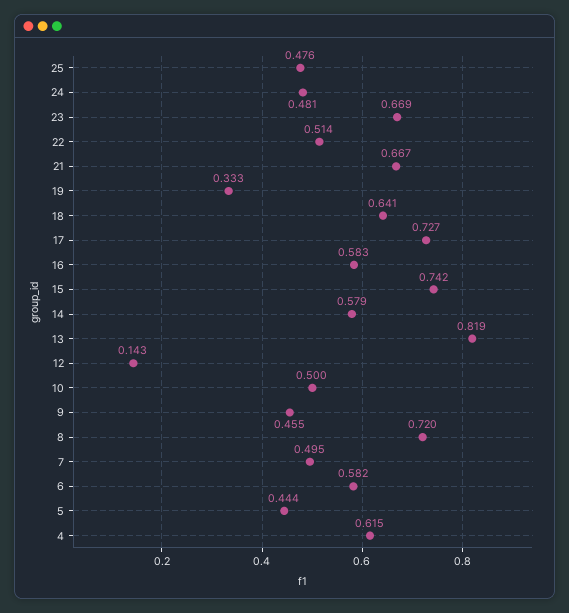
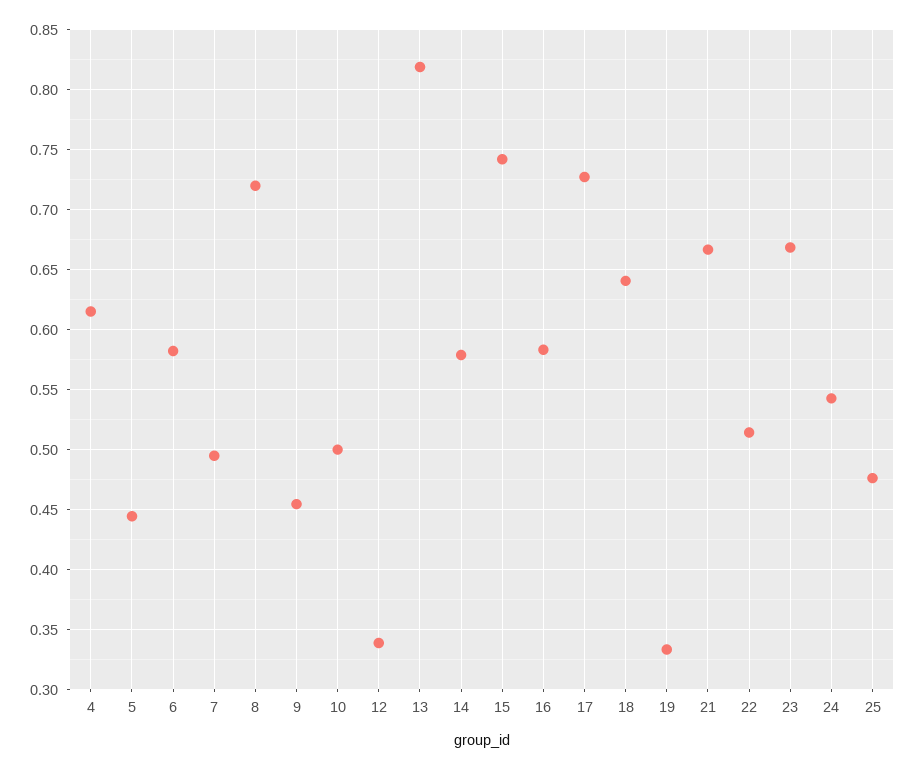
  {
    "25": 0.476,
-   "24": 0.481,
+   "24": 0.54,
    "23": 0.669,
    "22": 0.514,
    "21": 0.667,
    "19": 0.333,
    "18": 0.641,
    "17": 0.727,
    "16": 0.583,
    "15": 0.742,
    "14": 0.579,
    "13": 0.819,
-   "12": 0.143,
+   "12": 0.34,
    "10": 0.5,
    "9": 0.455,
    "8": 0.72,
    "7": 0.495,
    "6": 0.582,
    "5": 0.444,
    "4": 0.615
  }

